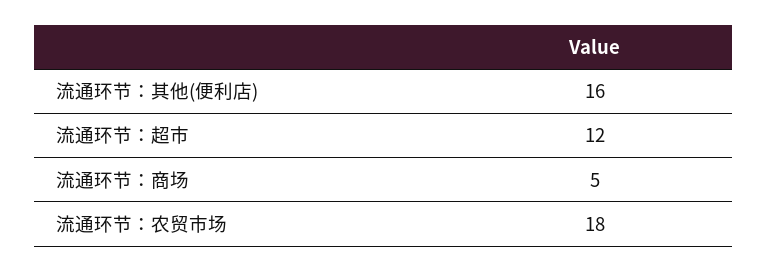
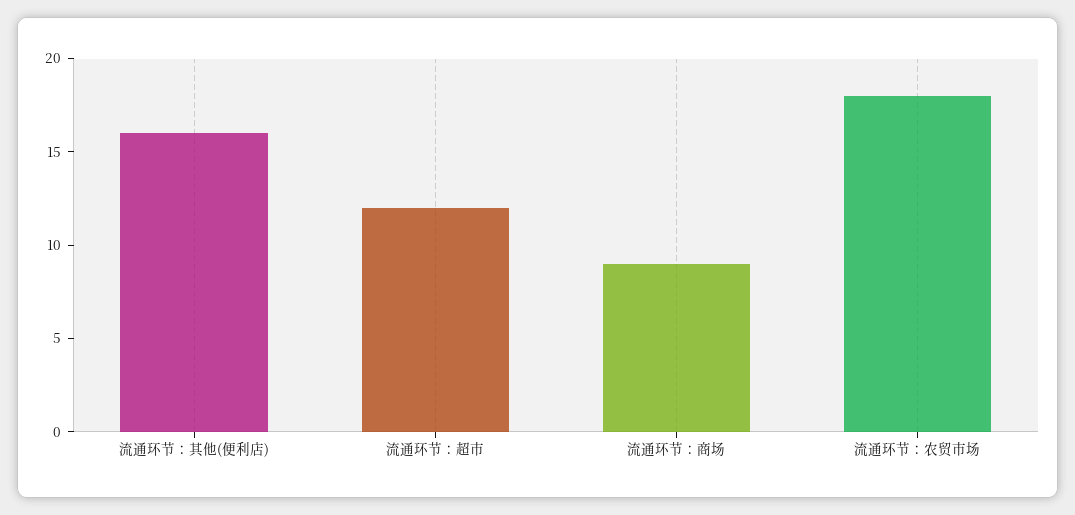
  {
    "流通环节：其他(便利店)": 16,
    "流通环节：超市": 12,
-   "流通环节：商场": 5,
+   "流通环节：商场": 9,
    "流通环节：农贸市场": 18
  }

